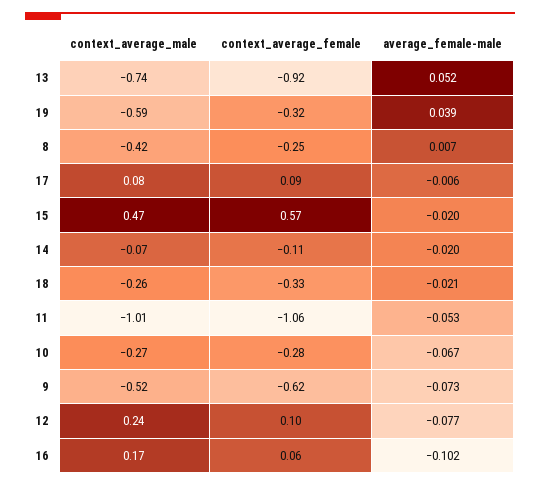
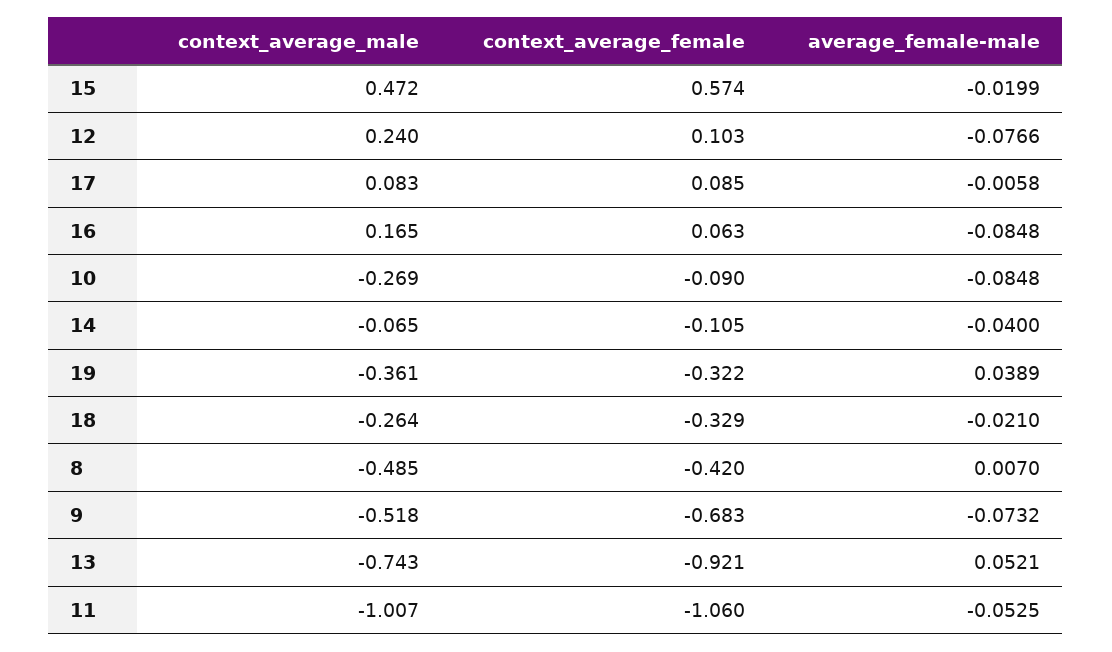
  {
    "context_average_male": {
      "13": -0.743,
-     "19": -0.59,
+     "19": -0.361,
-     "8": -0.42,
+     "8": -0.485,
      "17": 0.083,
      "15": 0.472,
      "14": -0.065,
      "18": -0.264,
      "11": -1.007,
      "10": -0.269,
      "9": -0.518,
      "12": 0.24,
      "16": 0.165
    },
    "context_average_female": {
      "13": -0.921,
      "19": -0.322,
-     "8": -0.25,
+     "8": -0.42,
      "17": 0.085,
      "15": 0.574,
      "14": -0.105,
      "18": -0.329,
      "11": -1.06,
-     "10": -0.28,
+     "10": -0.09,
-     "9": -0.62,
+     "9": -0.683,
      "12": 0.103,
      "16": 0.063
    },
    "average_female-male": {
      "13": 0.0521,
      "19": 0.0389,
      "8": 0.007,
      "17": -0.0058,
      "15": -0.0199,
-     "14": -0.02,
+     "14": -0.04,
      "18": -0.021,
      "11": -0.0525,
-     "10": -0.067,
+     "10": -0.0848,
      "9": -0.0732,
      "12": -0.0766,
-     "16": -0.102
+     "16": -0.0848
    }
  }

